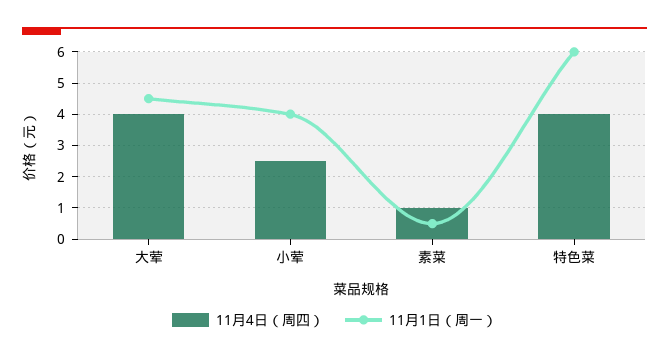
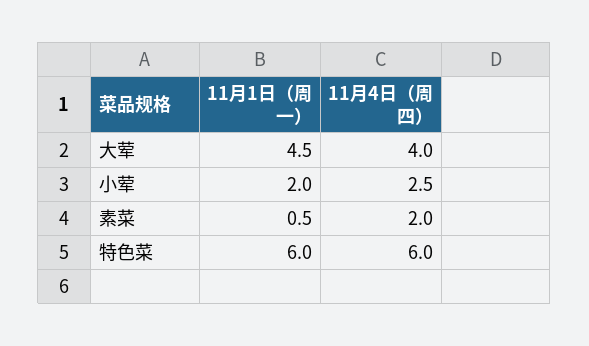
  {
    "11月4日（周四）": {
      "大荤": 4,
      "小荤": 2.5,
-     "素菜": 1,
+     "素菜": 2,
-     "特色菜": 4
+     "特色菜": 6
    },
    "11月1日（周一）": {
      "大荤": 4.5,
-     "小荤": 4,
+     "小荤": 2,
      "素菜": 0.5,
      "特色菜": 6
    }
  }

